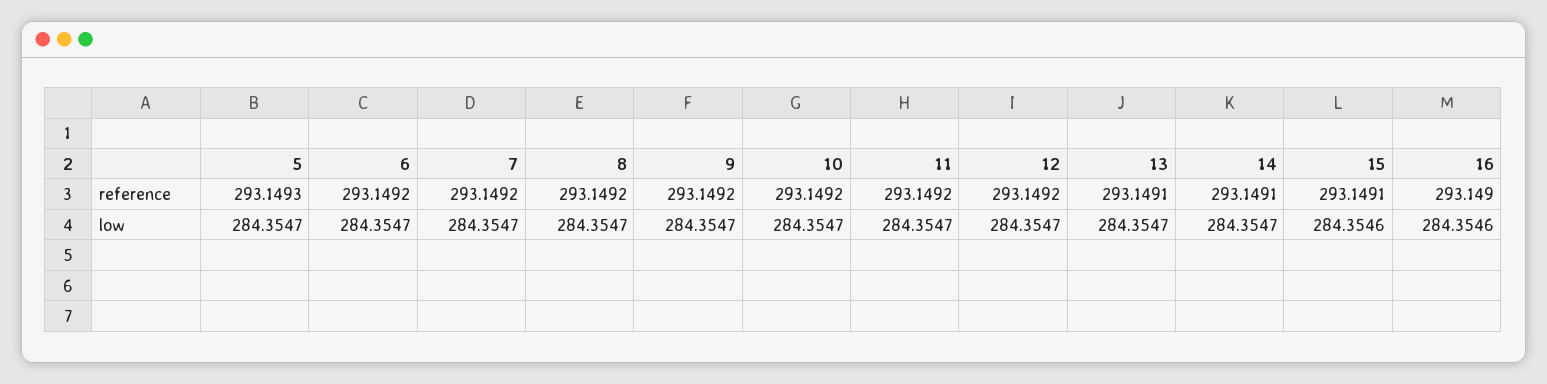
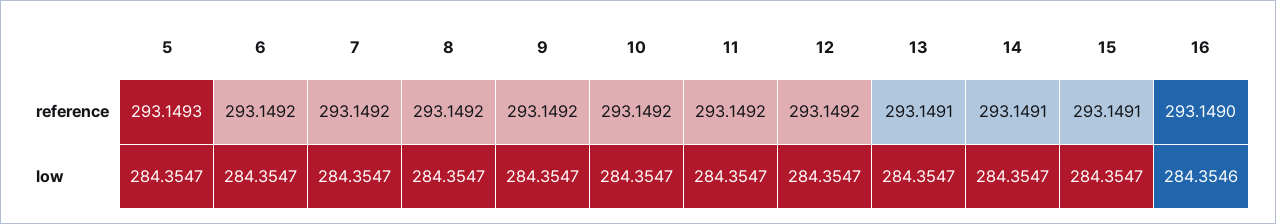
  {
    "5": {
      "reference": 293.1493,
      "low": 284.3547
    },
    "6": {
      "reference": 293.1492,
      "low": 284.3547
    },
    "7": {
      "reference": 293.1492,
      "low": 284.3547
    },
    "8": {
      "reference": 293.1492,
      "low": 284.3547
    },
    "9": {
      "reference": 293.1492,
      "low": 284.3547
    },
    "10": {
      "reference": 293.1492,
      "low": 284.3547
    },
    "11": {
      "reference": 293.1492,
      "low": 284.3547
    },
    "12": {
      "reference": 293.1492,
      "low": 284.3547
    },
    "13": {
      "reference": 293.1491,
      "low": 284.3547
    },
    "14": {
      "reference": 293.1491,
      "low": 284.3547
    },
    "15": {
      "reference": 293.1491,
-     "low": 284.3546
+     "low": 284.3547
    },
    "16": {
      "reference": 293.149,
      "low": 284.3546
    }
  }

